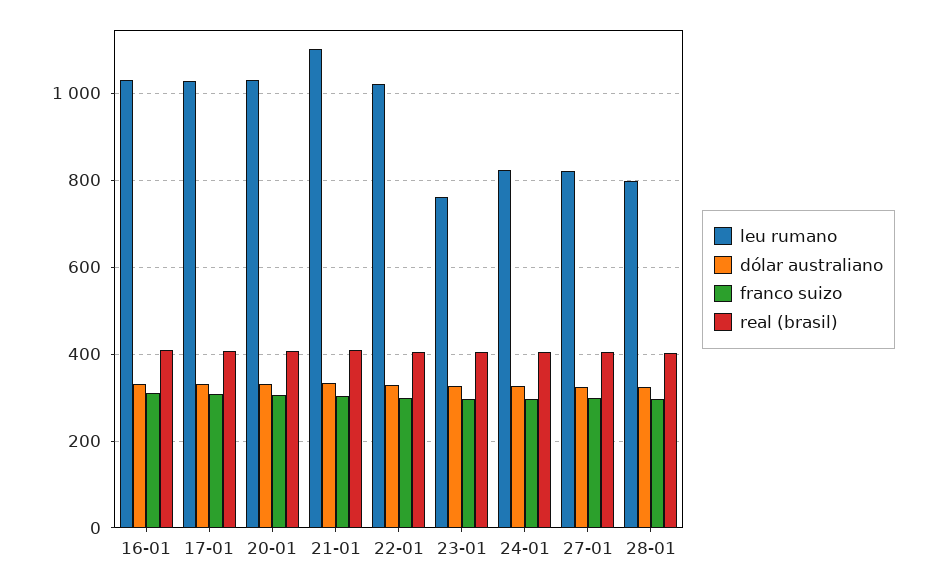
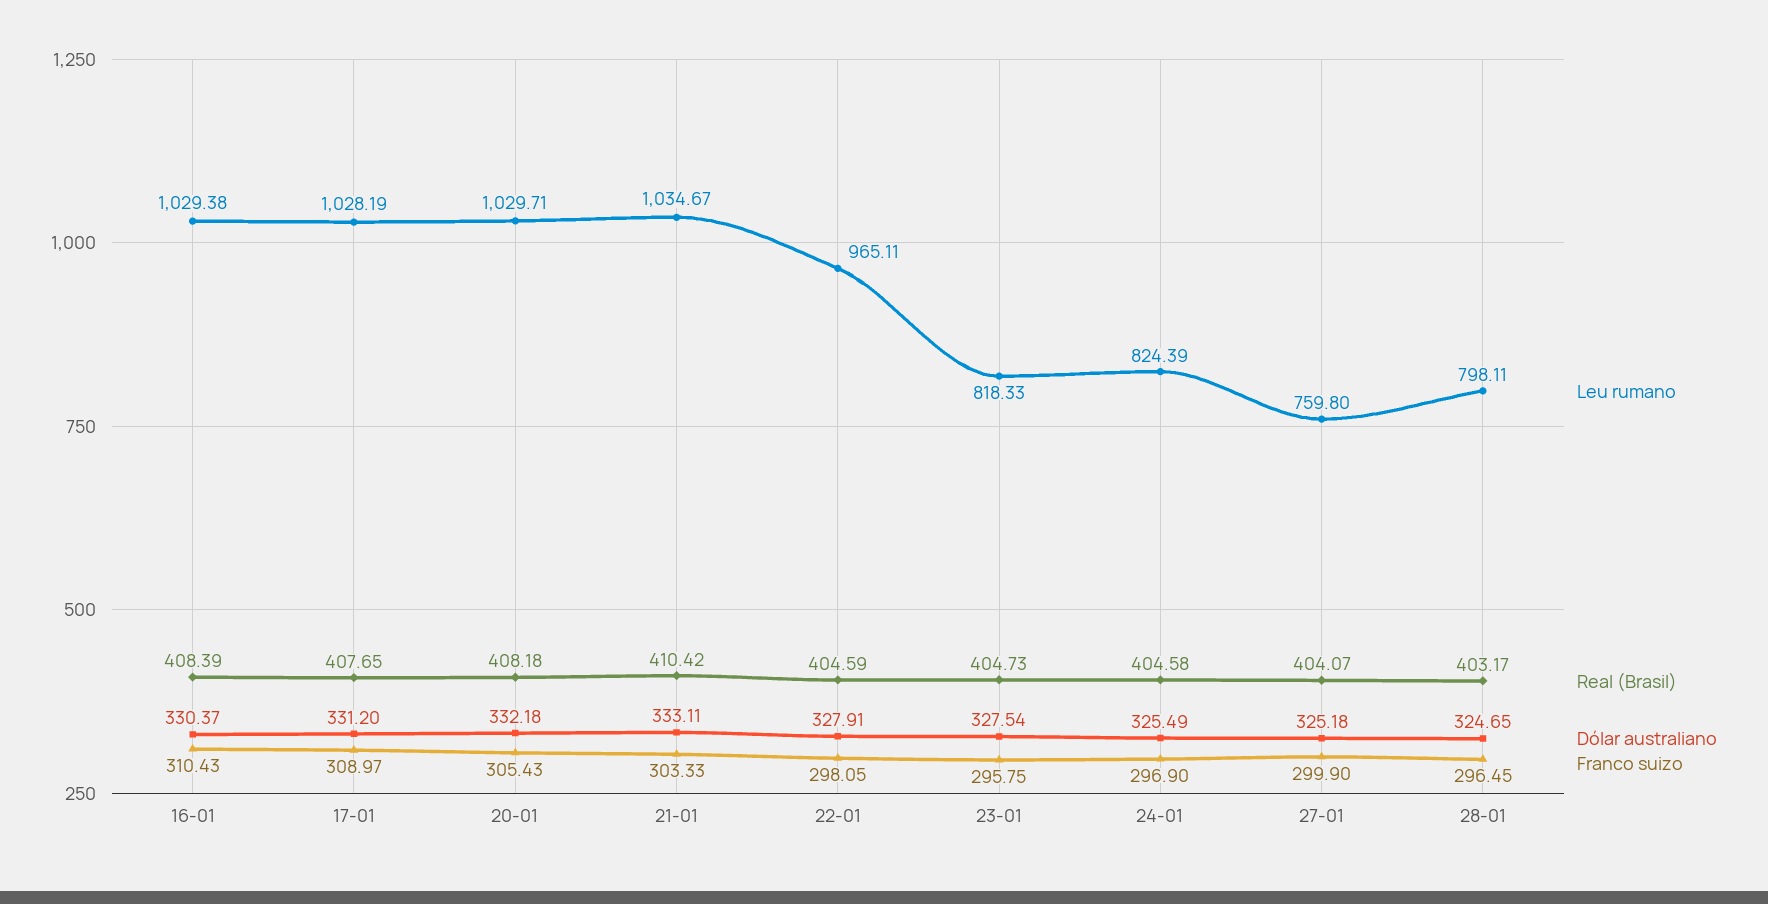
  {
    "leu rumano": {
      "16-01": 1029.38,
      "17-01": 1028.19,
      "20-01": 1029.71,
-     "21-01": 1100,
+     "21-01": 1034.67,
-     "22-01": 1020,
+     "22-01": 965.11,
-     "23-01": 760,
+     "23-01": 818.33,
      "24-01": 824.39,
-     "27-01": 820,
+     "27-01": 759.8,
      "28-01": 798.11
    },
    "dólar australiano": {
      "16-01": 330.37,
      "17-01": 331.2,
      "20-01": 332.18,
      "21-01": 333.11,
      "22-01": 327.91,
      "23-01": 327.54,
      "24-01": 325.49,
      "27-01": 325.18,
      "28-01": 324.65
    },
    "franco suizo": {
      "16-01": 310.43,
      "17-01": 308.97,
      "20-01": 305.43,
      "21-01": 303.33,
      "22-01": 298.05,
      "23-01": 295.75,
      "24-01": 296.9,
      "27-01": 299.9,
      "28-01": 296.45
    },
    "real (brasil)": {
      "16-01": 408.39,
      "17-01": 407.65,
      "20-01": 408.18,
      "21-01": 410.42,
      "22-01": 404.59,
      "23-01": 404.73,
      "24-01": 404.58,
      "27-01": 404.07,
      "28-01": 403.17
    }
  }

